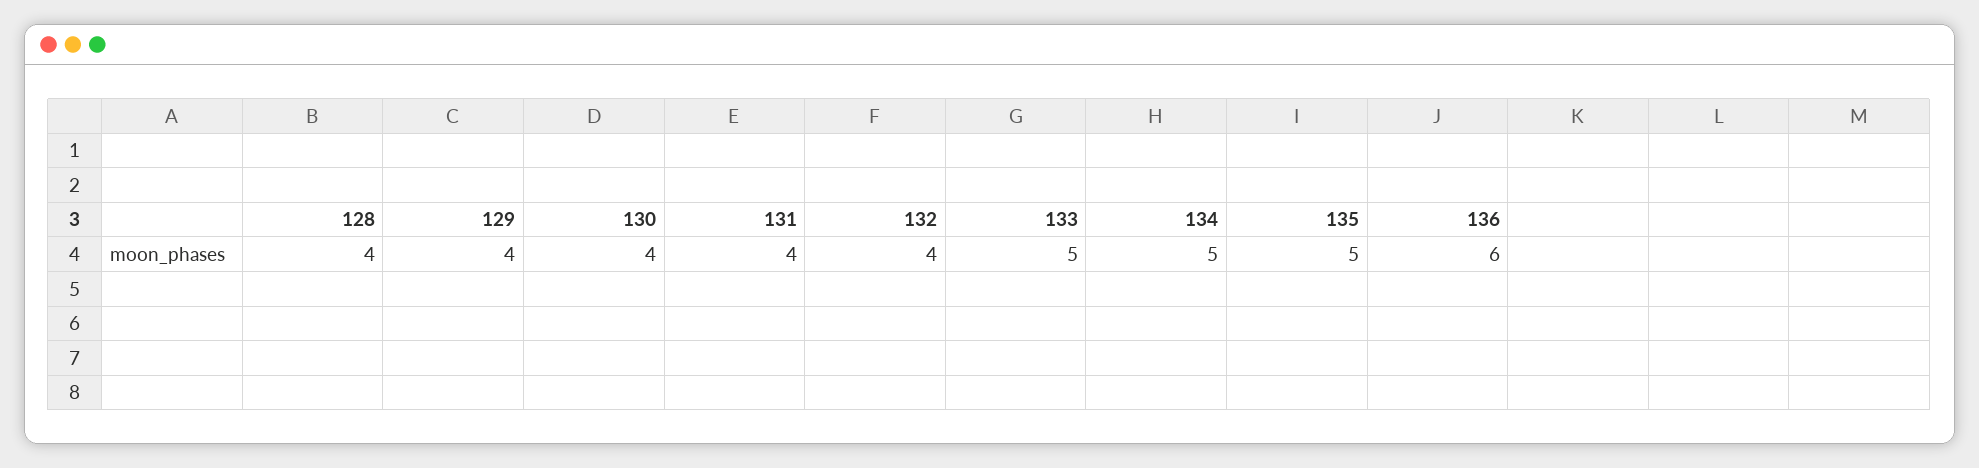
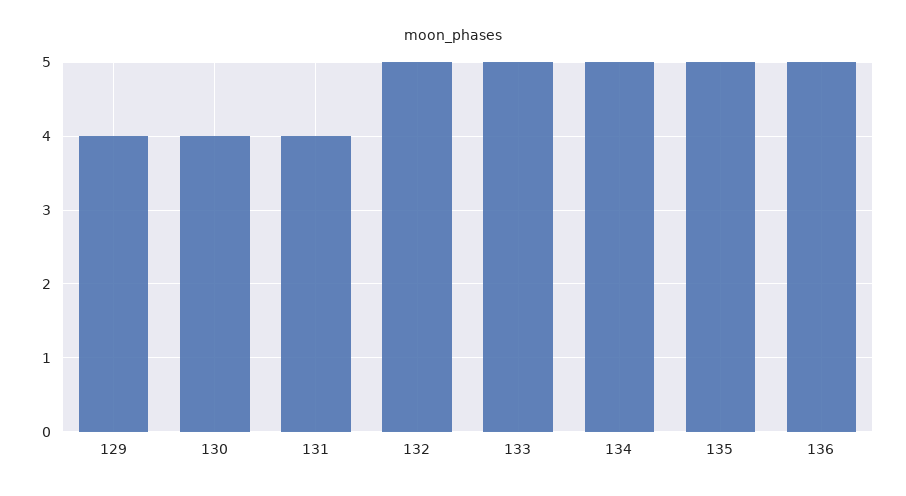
  {
-   "128": 4,
    "129": 4,
    "130": 4,
    "131": 4,
-   "132": 4,
+   "132": 5,
    "133": 5,
    "134": 5,
    "135": 5,
-   "136": 6
+   "136": 5
  }

